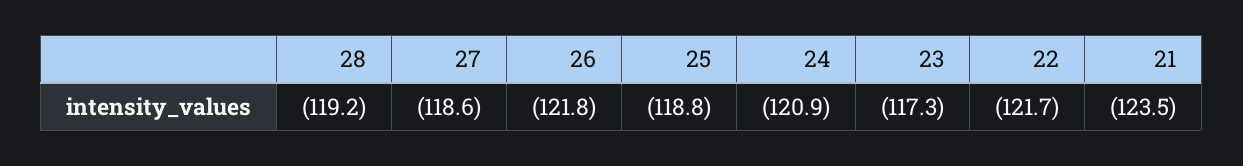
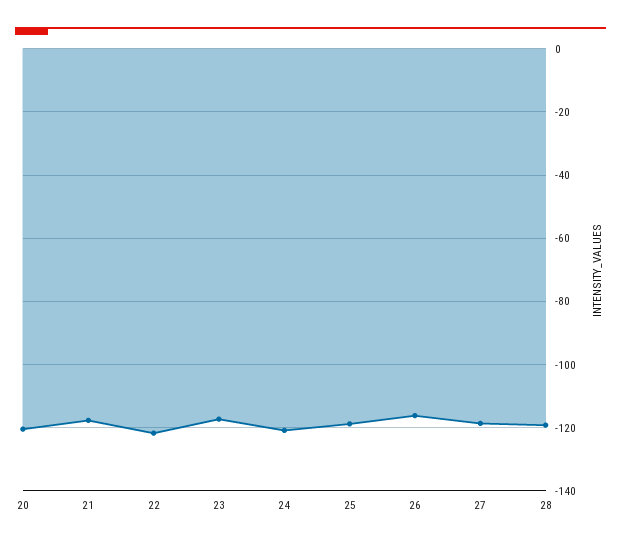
  {
    "28": -119.2,
    "27": -118.6,
-   "26": -121.8,
+   "26": -116,
    "25": -118.8,
    "24": -120.9,
    "23": -117.3,
    "22": -121.7,
-   "21": -123.5
+   "21": -118,
+   "20": -120
  }

